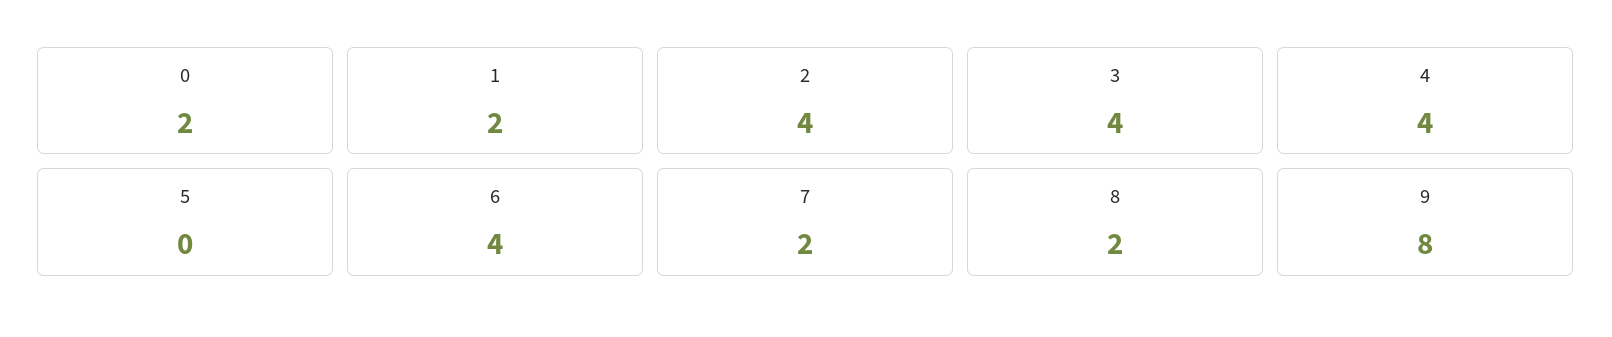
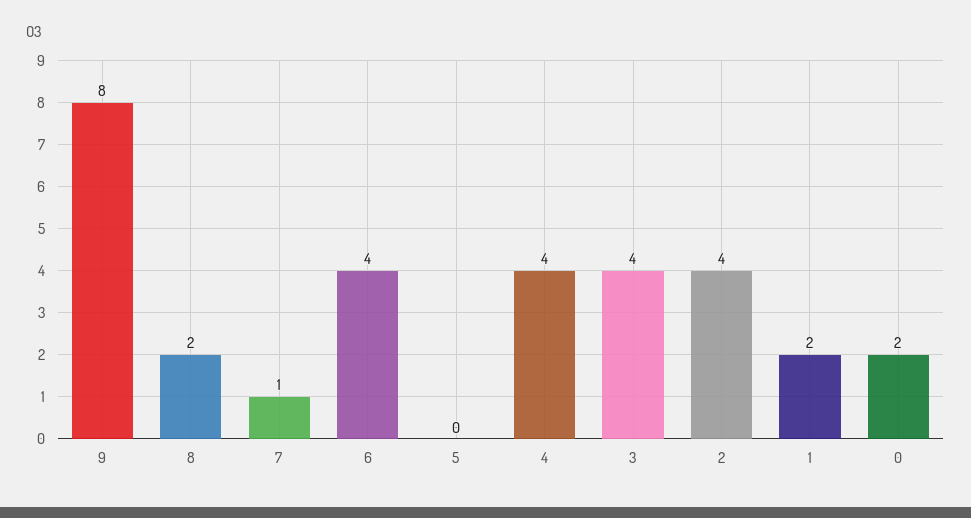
  {
    "0": 2,
    "1": 2,
    "2": 4,
    "3": 4,
    "4": 4,
    "5": 0,
    "6": 4,
-   "7": 2,
+   "7": 1,
    "8": 2,
    "9": 8
  }

